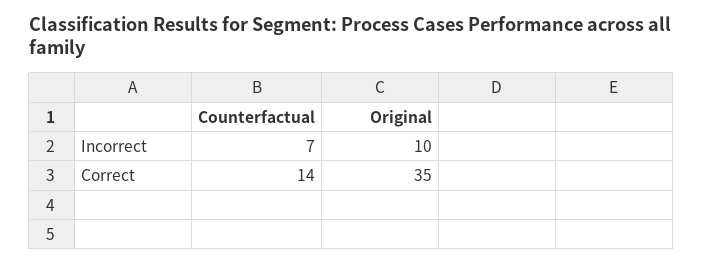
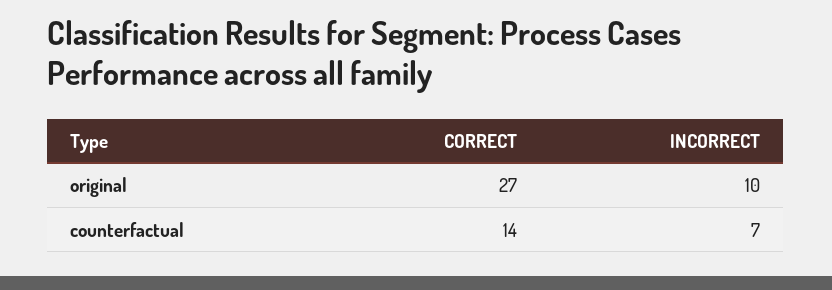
  {
    "Counterfactual": {
      "Incorrect": 7,
      "Correct": 14
    },
    "Original": {
      "Incorrect": 10,
-     "Correct": 35
+     "Correct": 27
    }
  }

